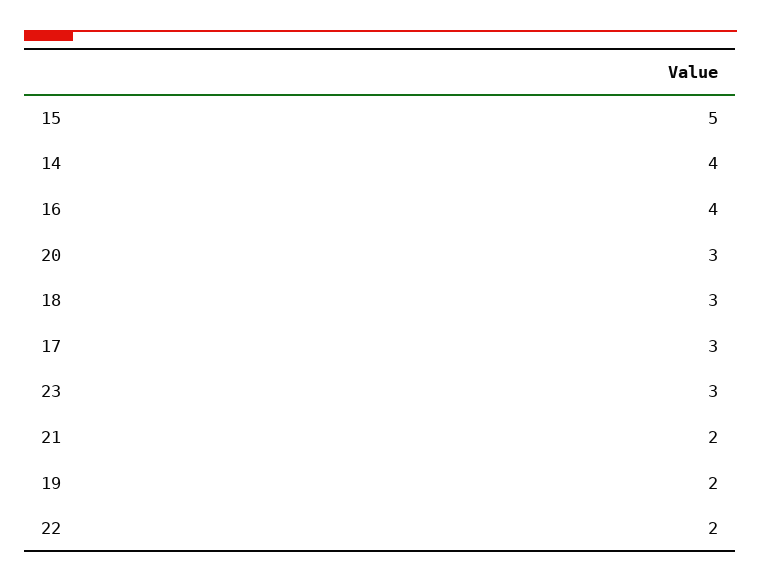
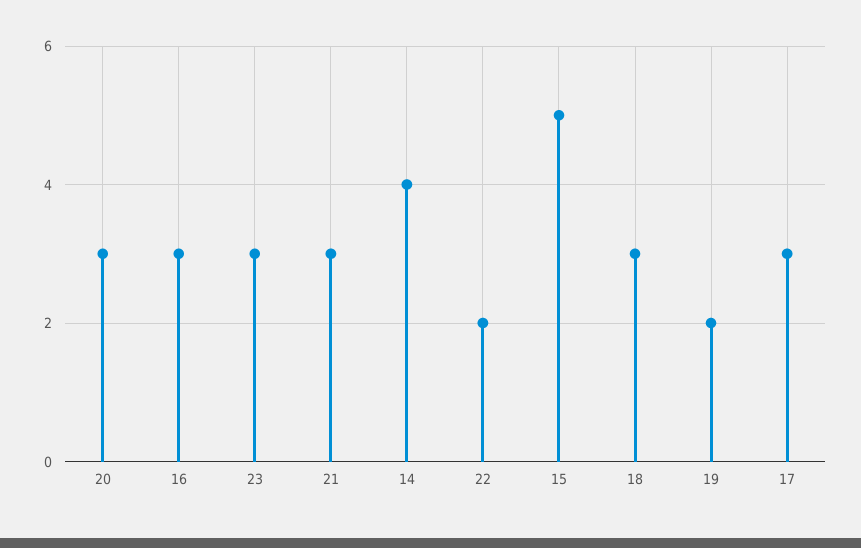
  {
    "15": 5,
    "14": 4,
-   "16": 4,
+   "16": 3,
    "20": 3,
    "18": 3,
    "17": 3,
    "23": 3,
-   "21": 2,
+   "21": 3,
    "19": 2,
    "22": 2
  }

